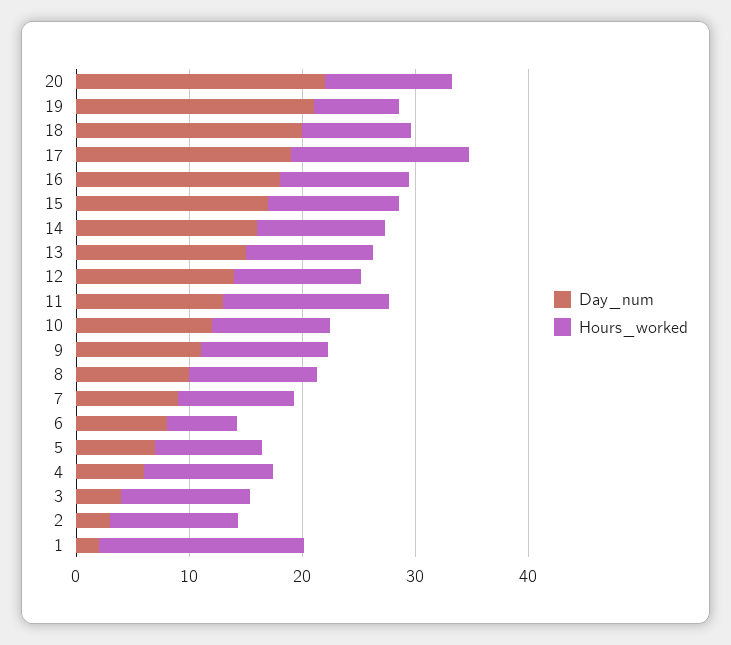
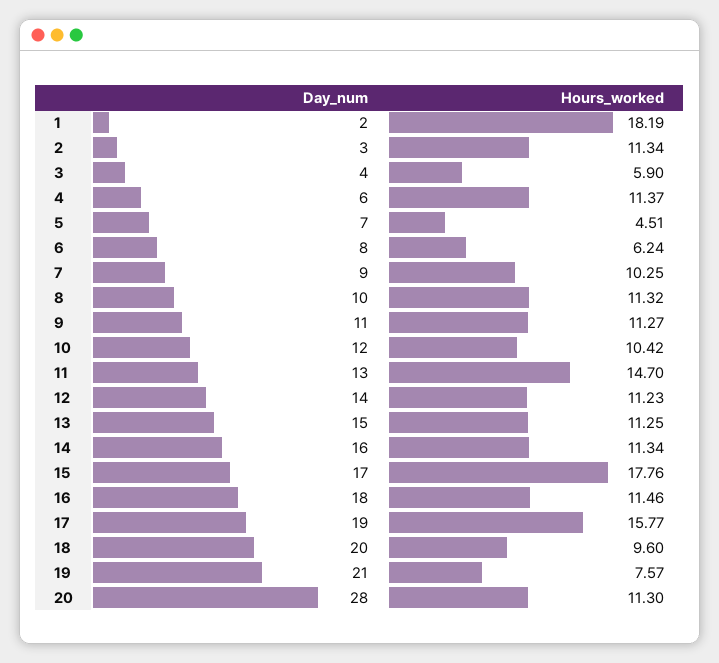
  {
    "Day_num": {
-     "20": 22,
+     "20": 28,
      "19": 21,
      "18": 20,
      "17": 19,
      "16": 18,
      "15": 17,
      "14": 16,
      "13": 15,
      "12": 14,
      "11": 13,
      "10": 12,
      "9": 11,
      "8": 10,
      "7": 9,
      "6": 8,
      "5": 7,
      "4": 6,
      "3": 4,
      "2": 3,
      "1": 2
    },
    "Hours_worked": {
      "20": 11.3,
      "19": 7.57,
      "18": 9.6,
      "17": 15.77,
      "16": 11.46,
-     "15": 12,
+     "15": 17.76,
      "14": 11.34,
      "13": 11.25,
      "12": 11.23,
      "11": 14.7,
      "10": 10.42,
      "9": 11.27,
      "8": 11.32,
      "7": 10.25,
      "6": 6.24,
-     "5": 10,
+     "5": 4.51,
      "4": 11.37,
-     "3": 12,
+     "3": 5.9,
      "2": 11.34,
      "1": 18.19
    }
  }

